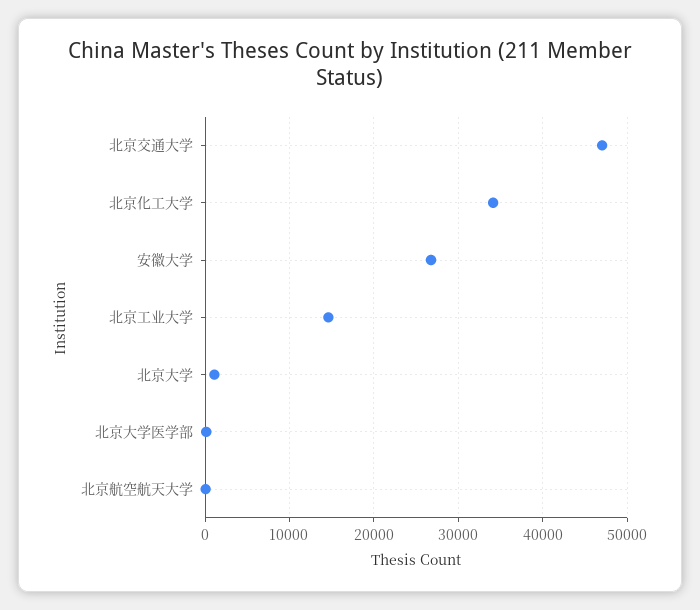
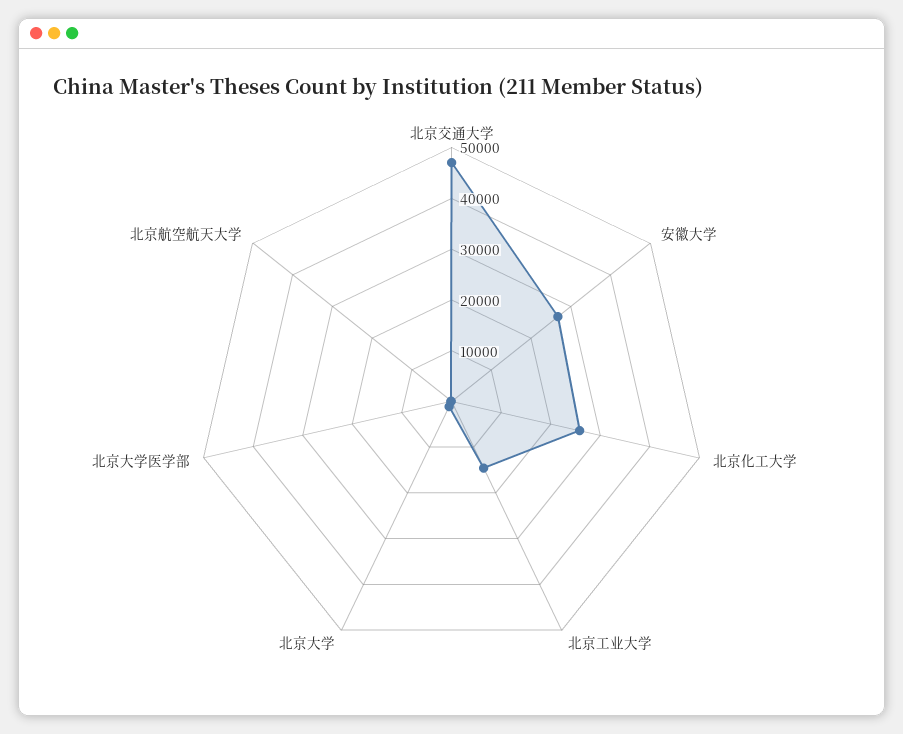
  {
    "北京交通大学": 47000,
-   "北京化工大学": 34000,
+   "北京化工大学": 26000,
    "安徽大学": 27000,
    "北京工业大学": 15000,
    "北京大学": 1000,
    "北京大学医学部": 0,
    "北京航空航天大学": 0
  }

